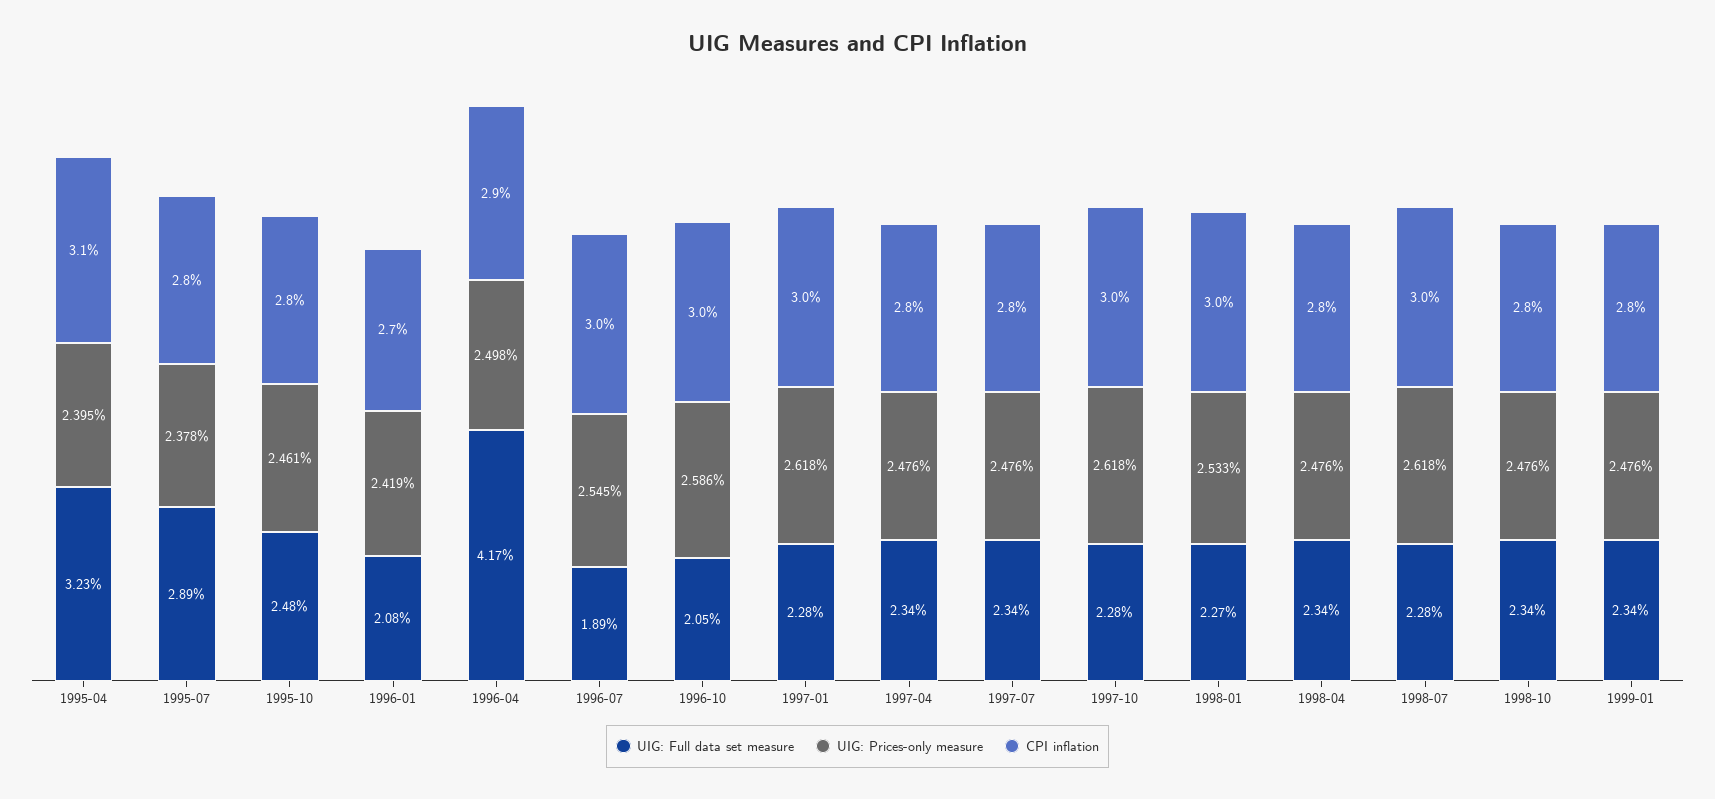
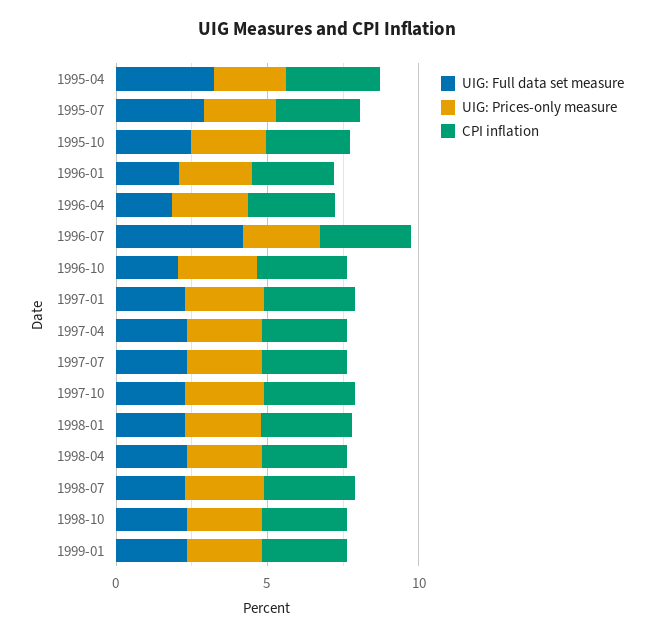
  {
    "UIG: Full data set measure": {
      "1995-04": 3.23,
      "1995-07": 2.89,
      "1995-10": 2.48,
      "1996-01": 2.08,
-     "1996-04": 4.17,
+     "1996-04": 2,
-     "1996-07": 1.89,
+     "1996-07": 4,
      "1996-10": 2.05,
      "1997-01": 2.28,
      "1997-04": 2.34,
      "1997-07": 2.34,
      "1997-10": 2.28,
      "1998-01": 2.27,
      "1998-04": 2.34,
      "1998-07": 2.28,
      "1998-10": 2.34,
      "1999-01": 2.34
    },
    "UIG: Prices-only measure": {
      "1995-04": 2.395,
      "1995-07": 2.378,
      "1995-10": 2.461,
      "1996-01": 2.419,
      "1996-04": 2.498,
      "1996-07": 2.545,
      "1996-10": 2.586,
      "1997-01": 2.618,
      "1997-04": 2.476,
      "1997-07": 2.476,
      "1997-10": 2.618,
      "1998-01": 2.533,
      "1998-04": 2.476,
      "1998-07": 2.618,
      "1998-10": 2.476,
      "1999-01": 2.476
    },
    "CPI inflation": {
      "1995-04": 3.1,
      "1995-07": 2.8,
      "1995-10": 2.8,
      "1996-01": 2.7,
      "1996-04": 2.9,
      "1996-07": 3,
      "1996-10": 3,
      "1997-01": 3,
      "1997-04": 2.8,
      "1997-07": 2.8,
      "1997-10": 3,
      "1998-01": 3,
      "1998-04": 2.8,
      "1998-07": 3,
      "1998-10": 2.8,
      "1999-01": 2.8
    }
  }

